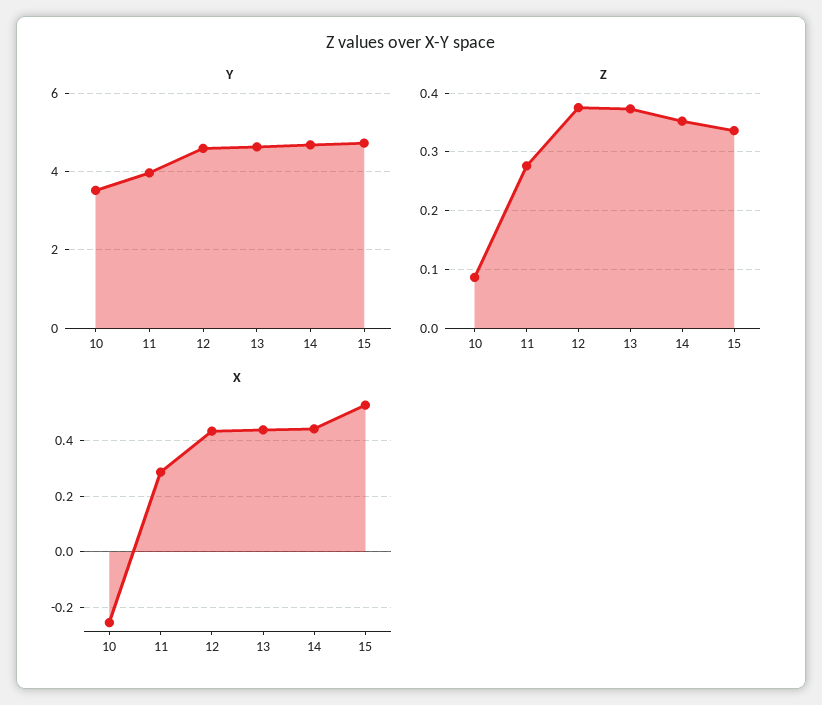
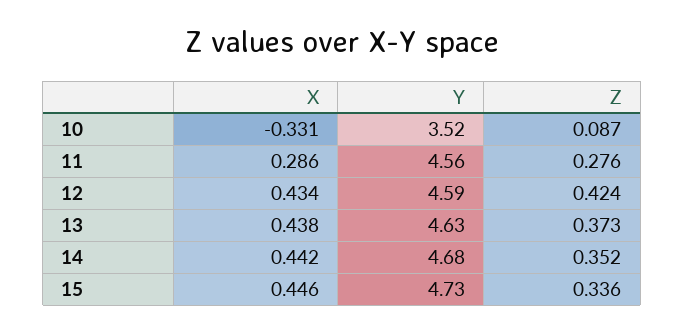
  {
    "Y": {
      "10": 3.52,
-     "11": 4,
+     "11": 4.56,
      "12": 4.59,
      "13": 4.63,
      "14": 4.68,
      "15": 4.73
    },
    "Z": {
      "10": 0.087,
      "11": 0.276,
-     "12": 0.38,
+     "12": 0.424,
      "13": 0.373,
      "14": 0.352,
      "15": 0.336
    },
    "X": {
-     "10": -0.25,
+     "10": -0.331,
      "11": 0.286,
      "12": 0.434,
      "13": 0.438,
      "14": 0.442,
-     "15": 0.525
+     "15": 0.446
    }
  }

